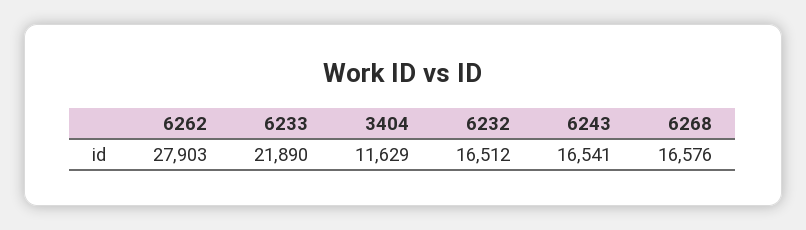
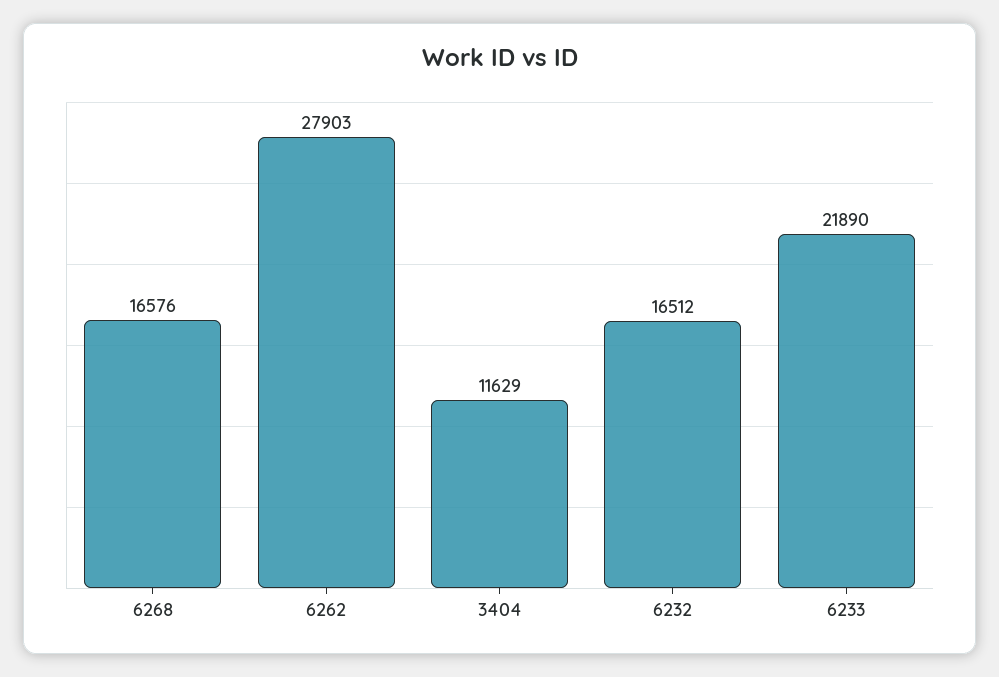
  {
    "6262": 27903,
    "6233": 21890,
    "3404": 11629,
    "6232": 16512,
-   "6243": 16541,
    "6268": 16576
  }

